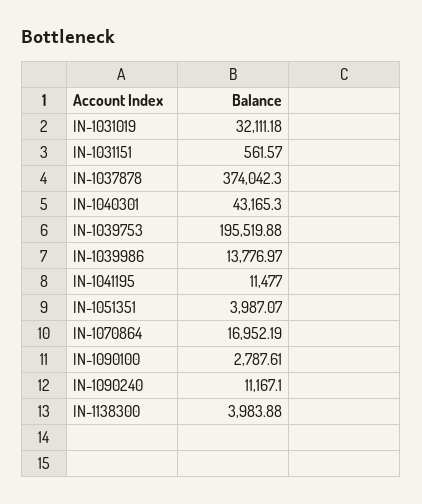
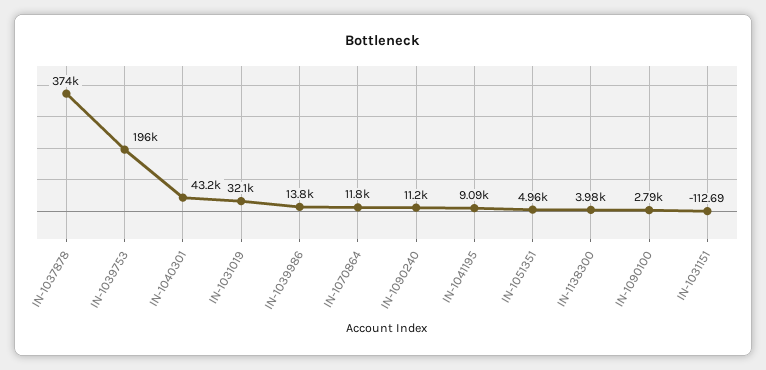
  {
    "IN-1031019": 32111.18,
-   "IN-1031151": 561.57,
+   "IN-1031151": -112.69,
    "IN-1037878": 374042.3,
    "IN-1040301": 43165.3,
    "IN-1039753": 195519.88,
    "IN-1039986": 13776.97,
-   "IN-1041195": 11477,
+   "IN-1041195": 9090,
-   "IN-1051351": 3987.07,
+   "IN-1051351": 4960,
-   "IN-1070864": 16952.19,
+   "IN-1070864": 11800,
    "IN-1090100": 2787.61,
    "IN-1090240": 11167.1,
    "IN-1138300": 3983.88
  }

